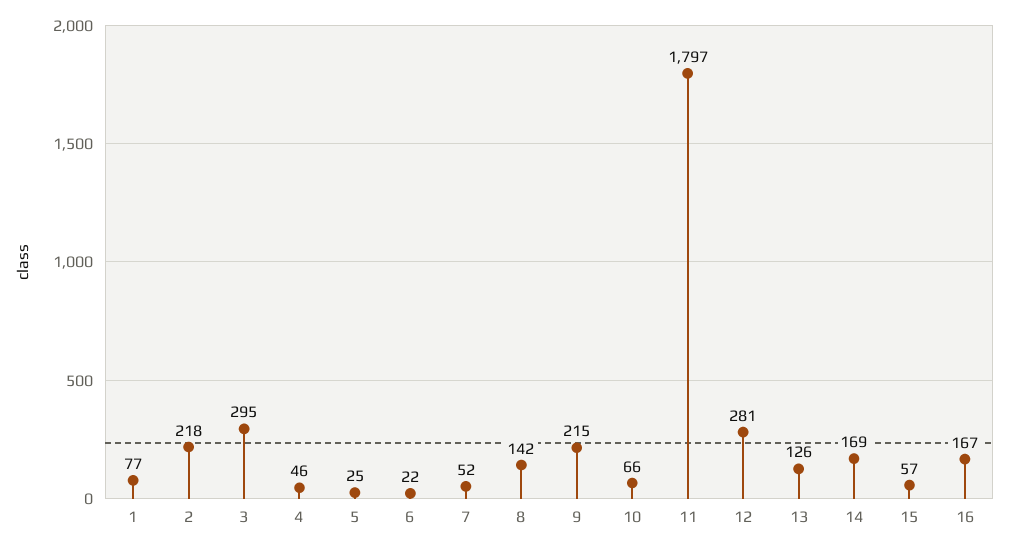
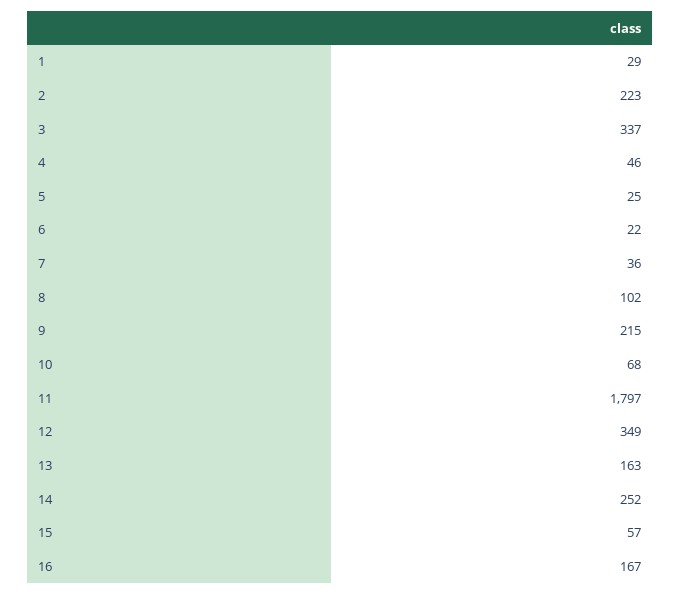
  {
-   "1": 77,
+   "1": 29,
-   "2": 218,
+   "2": 223,
-   "3": 295,
+   "3": 337,
    "4": 46,
    "5": 25,
    "6": 22,
-   "7": 52,
+   "7": 36,
-   "8": 142,
+   "8": 102,
    "9": 215,
-   "10": 66,
+   "10": 68,
    "11": 1797,
-   "12": 281,
+   "12": 349,
-   "13": 126,
+   "13": 163,
-   "14": 169,
+   "14": 252,
    "15": 57,
    "16": 167
  }

